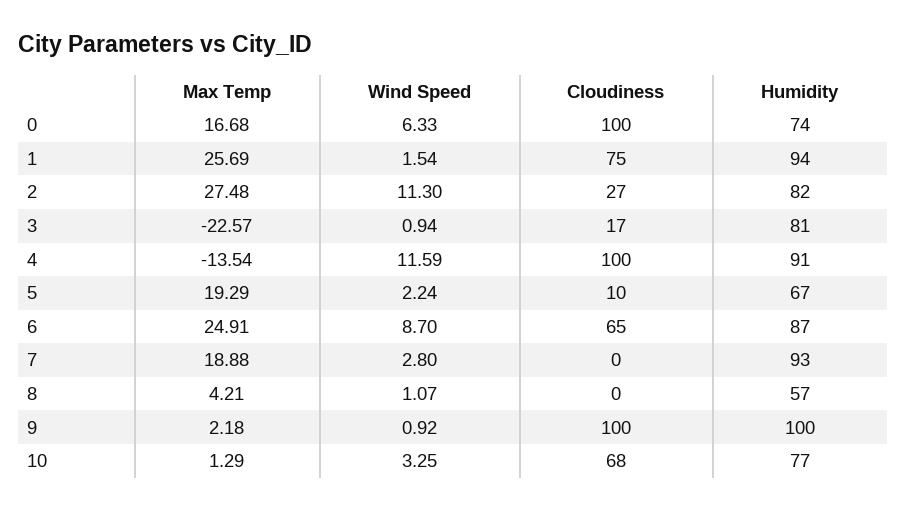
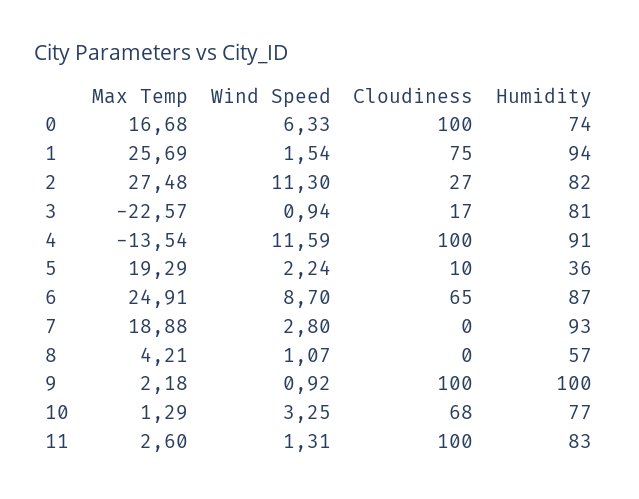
  {
    "Max Temp": {
      "0": 16.68,
      "1": 25.69,
      "2": 27.48,
      "3": -22.57,
      "4": -13.54,
      "5": 19.29,
      "6": 24.91,
      "7": 18.88,
      "8": 4.21,
      "9": 2.18,
-     "10": 1.29
+     "10": 1.29,
+     "11": 2.6
    },
    "Wind Speed": {
      "0": 6.33,
      "1": 1.54,
      "2": 11.3,
      "3": 0.94,
      "4": 11.59,
      "5": 2.24,
      "6": 8.7,
      "7": 2.8,
      "8": 1.07,
      "9": 0.92,
-     "10": 3.25
+     "10": 3.25,
+     "11": 1.31
    },
    "Cloudiness": {
      "0": 100,
      "1": 75,
      "2": 27,
      "3": 17,
      "4": 100,
      "5": 10,
      "6": 65,
      "7": 0,
      "8": 0,
      "9": 100,
-     "10": 68
+     "10": 68,
+     "11": 100
    },
    "Humidity": {
      "0": 74,
      "1": 94,
      "2": 82,
      "3": 81,
      "4": 91,
-     "5": 67,
+     "5": 36,
      "6": 87,
      "7": 93,
      "8": 57,
      "9": 100,
-     "10": 77
+     "10": 77,
+     "11": 83
    }
  }

